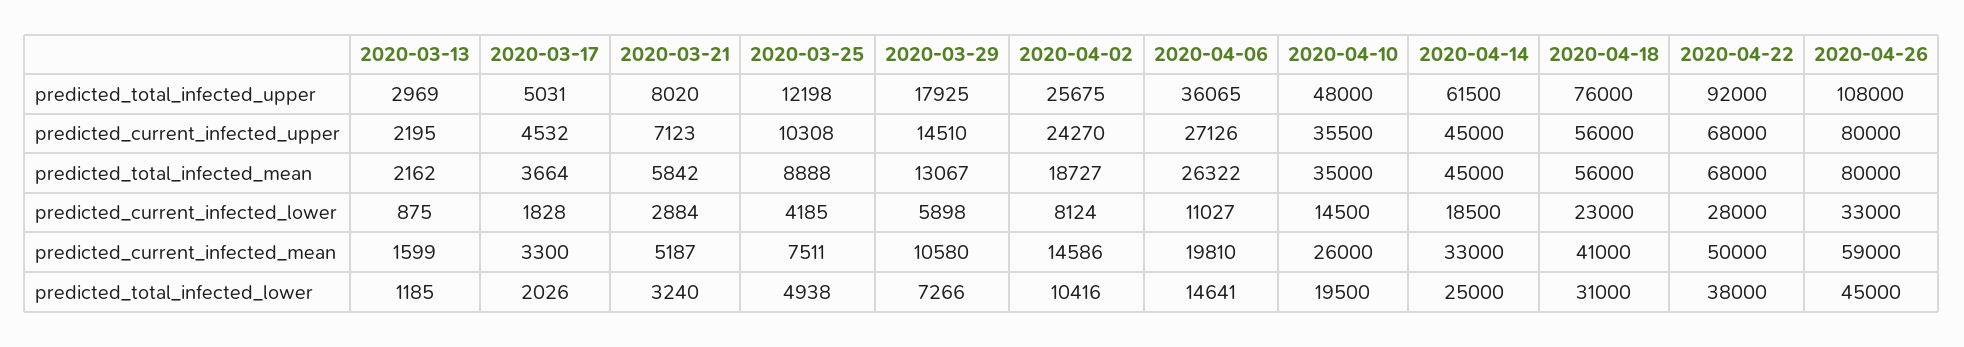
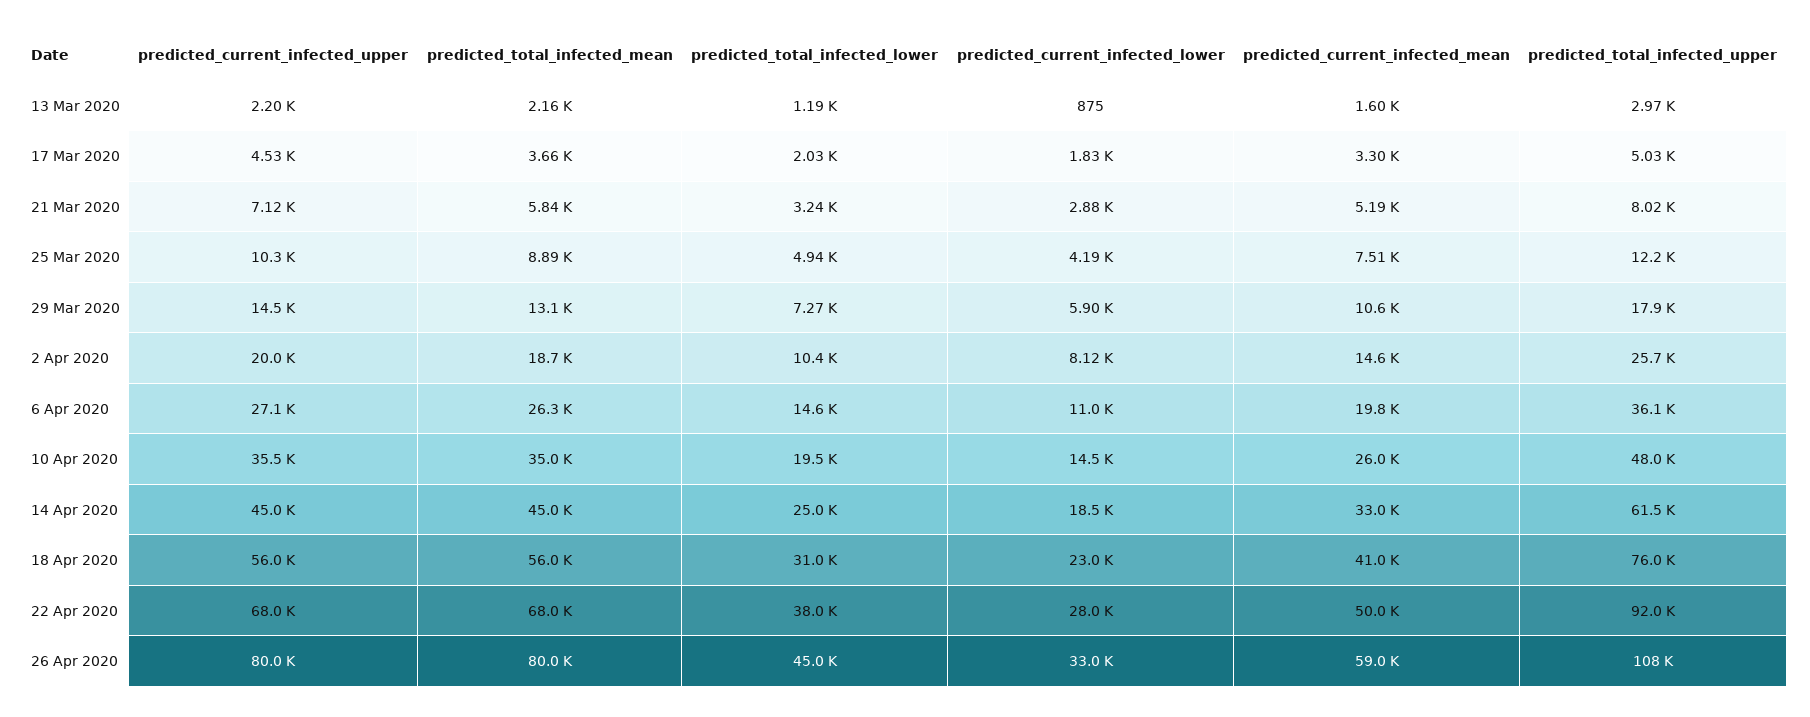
  {
    "2020-03-13": {
      "predicted_total_infected_upper": 2969,
      "predicted_current_infected_upper": 2195,
      "predicted_total_infected_mean": 2162,
      "predicted_current_infected_lower": 875,
      "predicted_current_infected_mean": 1599,
      "predicted_total_infected_lower": 1185
    },
    "2020-03-17": {
      "predicted_total_infected_upper": 5031,
      "predicted_current_infected_upper": 4532,
      "predicted_total_infected_mean": 3664,
      "predicted_current_infected_lower": 1828,
      "predicted_current_infected_mean": 3300,
      "predicted_total_infected_lower": 2026
    },
    "2020-03-21": {
      "predicted_total_infected_upper": 8020,
      "predicted_current_infected_upper": 7123,
      "predicted_total_infected_mean": 5842,
      "predicted_current_infected_lower": 2884,
      "predicted_current_infected_mean": 5187,
      "predicted_total_infected_lower": 3240
    },
    "2020-03-25": {
      "predicted_total_infected_upper": 12198,
      "predicted_current_infected_upper": 10308,
      "predicted_total_infected_mean": 8888,
      "predicted_current_infected_lower": 4185,
      "predicted_current_infected_mean": 7511,
      "predicted_total_infected_lower": 4938
    },
    "2020-03-29": {
      "predicted_total_infected_upper": 17925,
      "predicted_current_infected_upper": 14510,
      "predicted_total_infected_mean": 13067,
      "predicted_current_infected_lower": 5898,
      "predicted_current_infected_mean": 10580,
      "predicted_total_infected_lower": 7266
    },
    "2020-04-02": {
      "predicted_total_infected_upper": 25675,
-     "predicted_current_infected_upper": 24270,
+     "predicted_current_infected_upper": 20000,
      "predicted_total_infected_mean": 18727,
      "predicted_current_infected_lower": 8124,
      "predicted_current_infected_mean": 14586,
      "predicted_total_infected_lower": 10416
    },
    "2020-04-06": {
      "predicted_total_infected_upper": 36065,
      "predicted_current_infected_upper": 27126,
      "predicted_total_infected_mean": 26322,
      "predicted_current_infected_lower": 11027,
      "predicted_current_infected_mean": 19810,
      "predicted_total_infected_lower": 14641
    },
    "2020-04-10": {
      "predicted_total_infected_upper": 48000,
      "predicted_current_infected_upper": 35500,
      "predicted_total_infected_mean": 35000,
      "predicted_current_infected_lower": 14500,
      "predicted_current_infected_mean": 26000,
      "predicted_total_infected_lower": 19500
    },
    "2020-04-14": {
      "predicted_total_infected_upper": 61500,
      "predicted_current_infected_upper": 45000,
      "predicted_total_infected_mean": 45000,
      "predicted_current_infected_lower": 18500,
      "predicted_current_infected_mean": 33000,
      "predicted_total_infected_lower": 25000
    },
    "2020-04-18": {
      "predicted_total_infected_upper": 76000,
      "predicted_current_infected_upper": 56000,
      "predicted_total_infected_mean": 56000,
      "predicted_current_infected_lower": 23000,
      "predicted_current_infected_mean": 41000,
      "predicted_total_infected_lower": 31000
    },
    "2020-04-22": {
      "predicted_total_infected_upper": 92000,
      "predicted_current_infected_upper": 68000,
      "predicted_total_infected_mean": 68000,
      "predicted_current_infected_lower": 28000,
      "predicted_current_infected_mean": 50000,
      "predicted_total_infected_lower": 38000
    },
    "2020-04-26": {
      "predicted_total_infected_upper": 108000,
      "predicted_current_infected_upper": 80000,
      "predicted_total_infected_mean": 80000,
      "predicted_current_infected_lower": 33000,
      "predicted_current_infected_mean": 59000,
      "predicted_total_infected_lower": 45000
    }
  }

